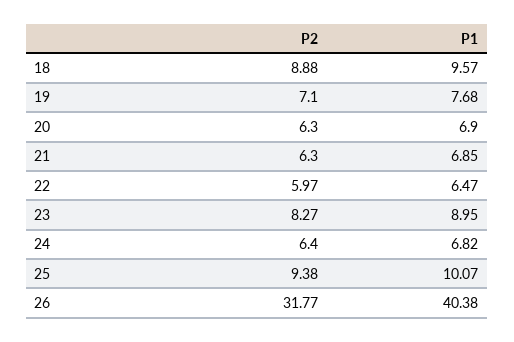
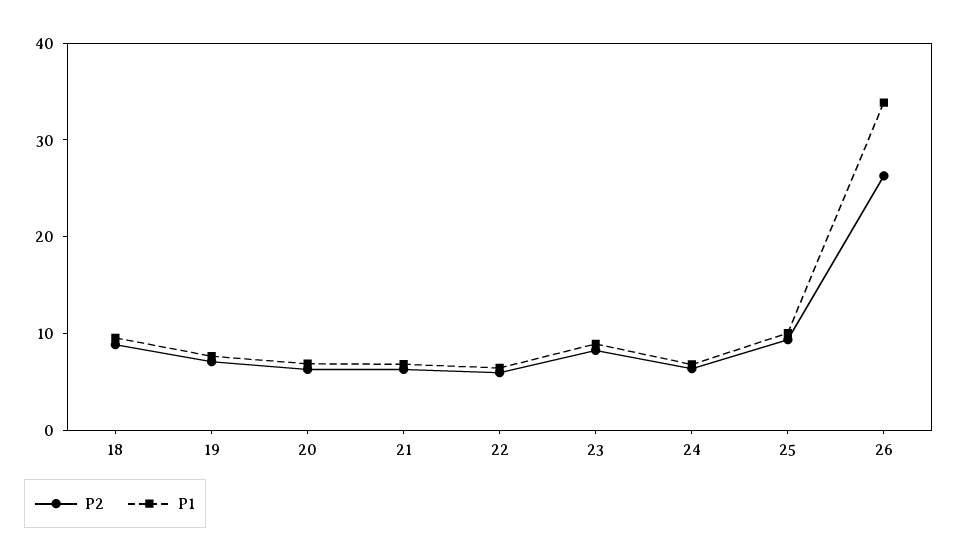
  {
    "P2": {
      "18": 8.88,
      "19": 7.1,
      "20": 6.3,
      "21": 6.3,
      "22": 5.97,
      "23": 8.27,
      "24": 6.4,
      "25": 9.38,
-     "26": 31.77
+     "26": 26
    },
    "P1": {
      "18": 9.57,
      "19": 7.68,
      "20": 6.9,
      "21": 6.85,
      "22": 6.47,
      "23": 8.95,
      "24": 6.82,
      "25": 10.07,
-     "26": 40.38
+     "26": 34
    }
  }

